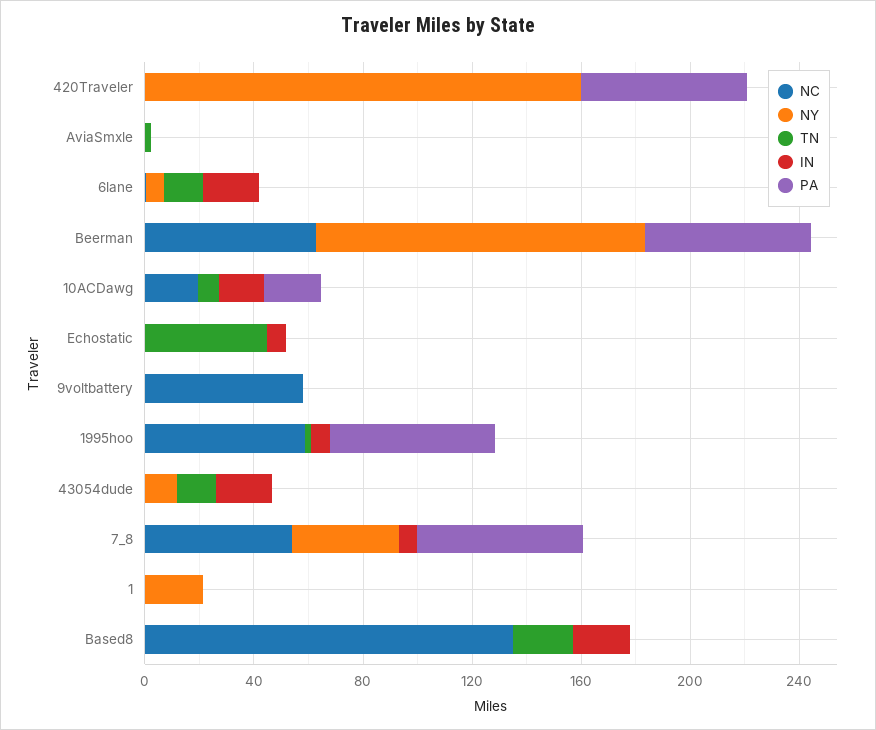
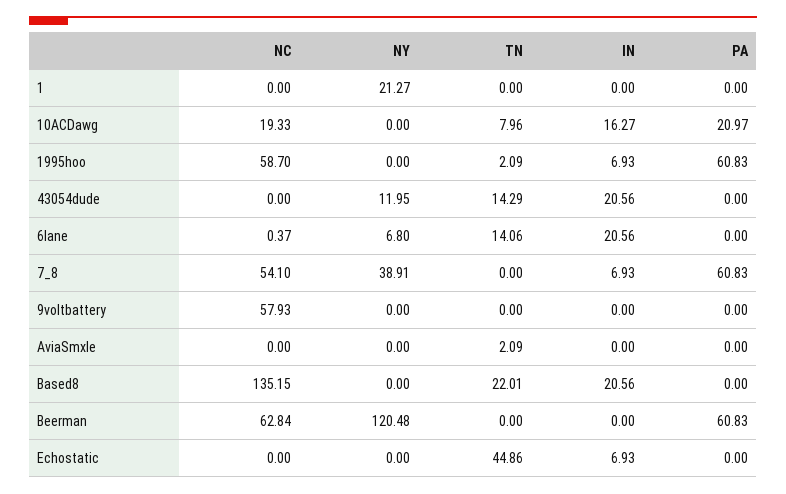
  {
    "NC": {
-     "420Traveler": 0,
      "AviaSmxle": 0,
      "6lane": 0.37,
      "Beerman": 62.84,
      "10ACDawg": 19.33,
      "Echostatic": 0,
      "9voltbattery": 57.93,
      "1995hoo": 58.7,
      "43054dude": 0,
      "7_8": 54.1,
      "1": 0,
      "Based8": 135.15
    },
    "NY": {
-     "420Traveler": 160,
      "AviaSmxle": 0,
      "6lane": 6.8,
      "Beerman": 120.48,
      "10ACDawg": 0,
      "Echostatic": 0,
      "9voltbattery": 0,
      "1995hoo": 0,
      "43054dude": 11.95,
      "7_8": 38.91,
      "1": 21.27,
      "Based8": 0
    },
    "TN": {
-     "420Traveler": 0,
      "AviaSmxle": 2.09,
      "6lane": 14.06,
      "Beerman": 0,
      "10ACDawg": 7.96,
      "Echostatic": 44.86,
      "9voltbattery": 0,
      "1995hoo": 2.09,
      "43054dude": 14.29,
      "7_8": 0,
      "1": 0,
      "Based8": 22.01
    },
    "IN": {
-     "420Traveler": 0,
      "AviaSmxle": 0,
      "6lane": 20.56,
      "Beerman": 0,
      "10ACDawg": 16.27,
      "Echostatic": 6.93,
      "9voltbattery": 0,
      "1995hoo": 6.93,
      "43054dude": 20.56,
      "7_8": 6.93,
      "1": 0,
      "Based8": 20.56
    },
    "PA": {
-     "420Traveler": 60,
      "AviaSmxle": 0,
      "6lane": 0,
      "Beerman": 60.83,
      "10ACDawg": 20.97,
      "Echostatic": 0,
      "9voltbattery": 0,
      "1995hoo": 60.83,
      "43054dude": 0,
      "7_8": 60.83,
      "1": 0,
      "Based8": 0
    }
  }

